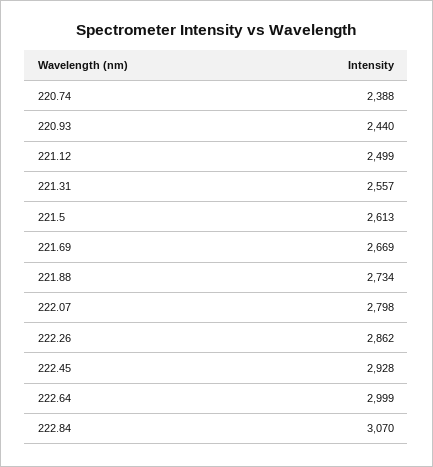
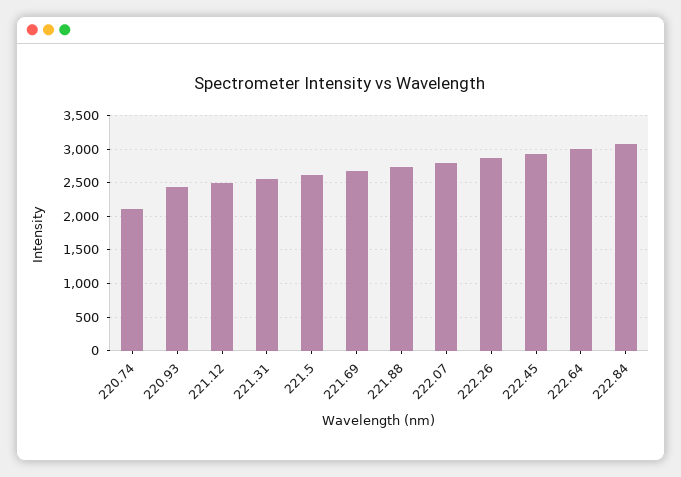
  {
-   "220.74": 2388,
+   "220.74": 2100,
    "220.93": 2440,
    "221.12": 2499,
    "221.31": 2557,
    "221.5": 2613,
    "221.69": 2669,
    "221.88": 2734,
    "222.07": 2798,
    "222.26": 2862,
    "222.45": 2928,
    "222.64": 2999,
    "222.84": 3070
  }

